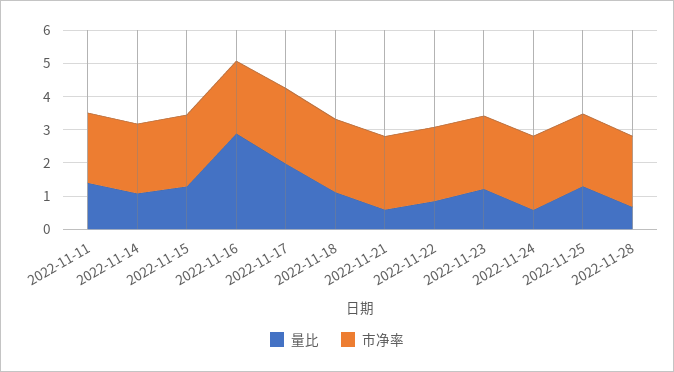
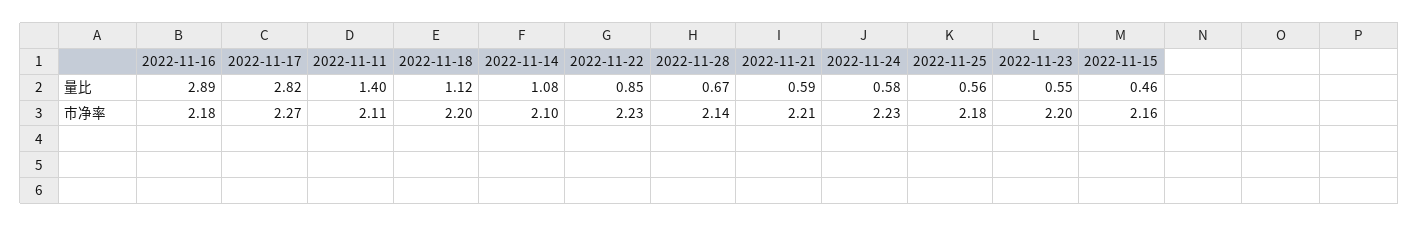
  {
    "量比": {
      "2022-11-11": 1.4,
      "2022-11-14": 1.08,
-     "2022-11-15": 1.25,
+     "2022-11-15": 0.46,
      "2022-11-16": 2.89,
-     "2022-11-17": 2,
+     "2022-11-17": 2.82,
      "2022-11-18": 1.12,
      "2022-11-21": 0.59,
      "2022-11-22": 0.85,
-     "2022-11-23": 1.25,
+     "2022-11-23": 0.55,
      "2022-11-24": 0.58,
-     "2022-11-25": 1.25,
+     "2022-11-25": 0.56,
      "2022-11-28": 0.67
    },
    "市净率": {
      "2022-11-11": 2.11,
      "2022-11-14": 2.1,
      "2022-11-15": 2.16,
      "2022-11-16": 2.18,
      "2022-11-17": 2.27,
      "2022-11-18": 2.2,
      "2022-11-21": 2.21,
      "2022-11-22": 2.23,
      "2022-11-23": 2.2,
      "2022-11-24": 2.23,
      "2022-11-25": 2.18,
      "2022-11-28": 2.14
    }
  }

